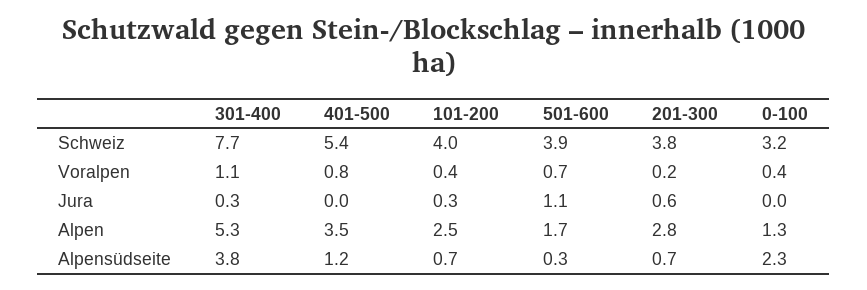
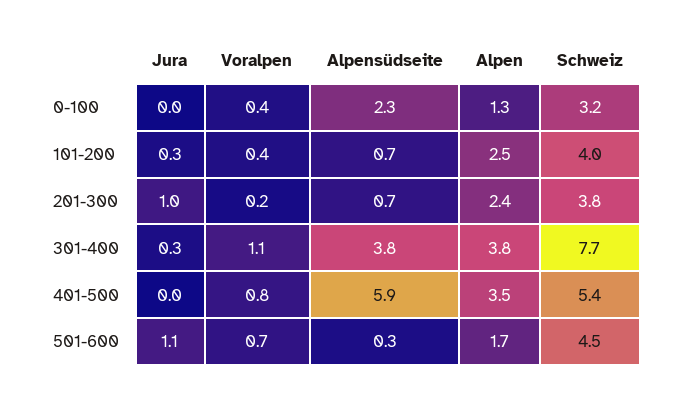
  {
    "301-400": {
      "Schweiz": 7.7,
      "Voralpen": 1.1,
      "Jura": 0.3,
-     "Alpen": 5.3,
+     "Alpen": 3.8,
      "Alpensüdseite": 3.8
    },
    "401-500": {
      "Schweiz": 5.4,
      "Voralpen": 0.8,
      "Jura": 0,
      "Alpen": 3.5,
-     "Alpensüdseite": 1.2
+     "Alpensüdseite": 5.9
    },
    "101-200": {
      "Schweiz": 4,
      "Voralpen": 0.4,
      "Jura": 0.3,
      "Alpen": 2.5,
      "Alpensüdseite": 0.7
    },
    "501-600": {
-     "Schweiz": 3.9,
+     "Schweiz": 4.5,
      "Voralpen": 0.7,
      "Jura": 1.1,
      "Alpen": 1.7,
      "Alpensüdseite": 0.3
    },
    "201-300": {
      "Schweiz": 3.8,
      "Voralpen": 0.2,
-     "Jura": 0.6,
+     "Jura": 1,
-     "Alpen": 2.8,
+     "Alpen": 2.4,
      "Alpensüdseite": 0.7
    },
    "0-100": {
      "Schweiz": 3.2,
      "Voralpen": 0.4,
      "Jura": 0,
      "Alpen": 1.3,
      "Alpensüdseite": 2.3
    }
  }

